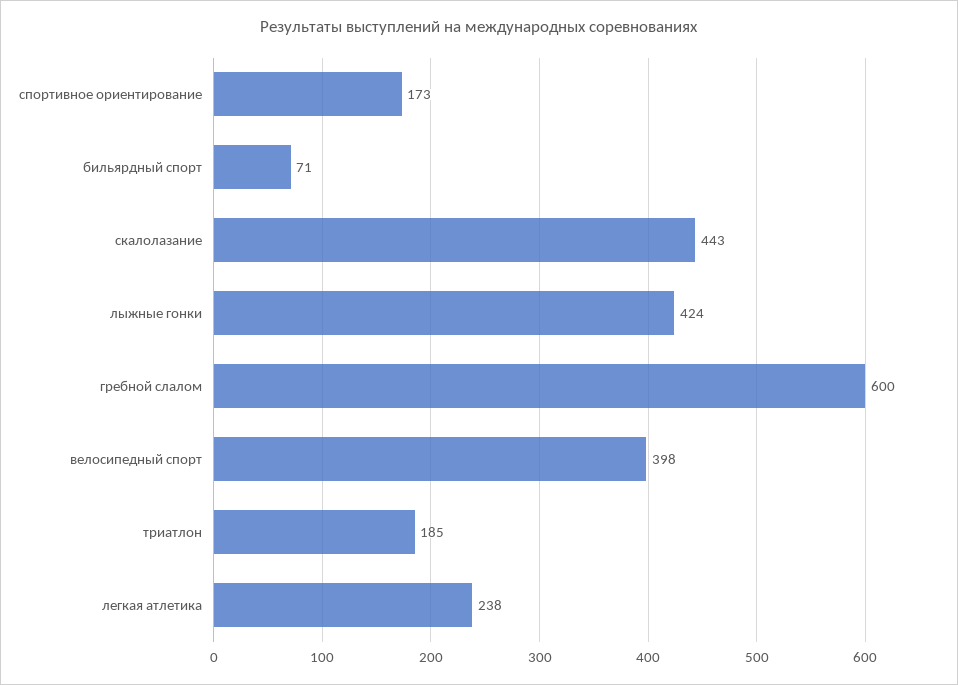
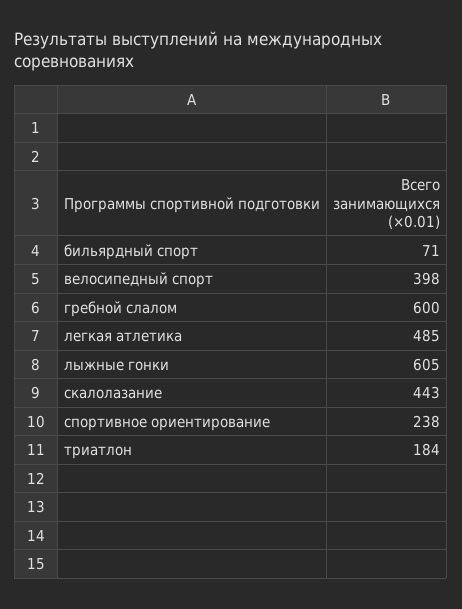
  {
-   "спортивное ориентирование": 173,
+   "спортивное ориентирование": 238,
    "бильярдный спорт": 71,
    "скалолазание": 443,
-   "лыжные гонки": 424,
+   "лыжные гонки": 605,
    "гребной слалом": 600,
    "велосипедный спорт": 398,
-   "триатлон": 185,
+   "триатлон": 184,
-   "легкая атлетика": 238
+   "легкая атлетика": 485
  }

